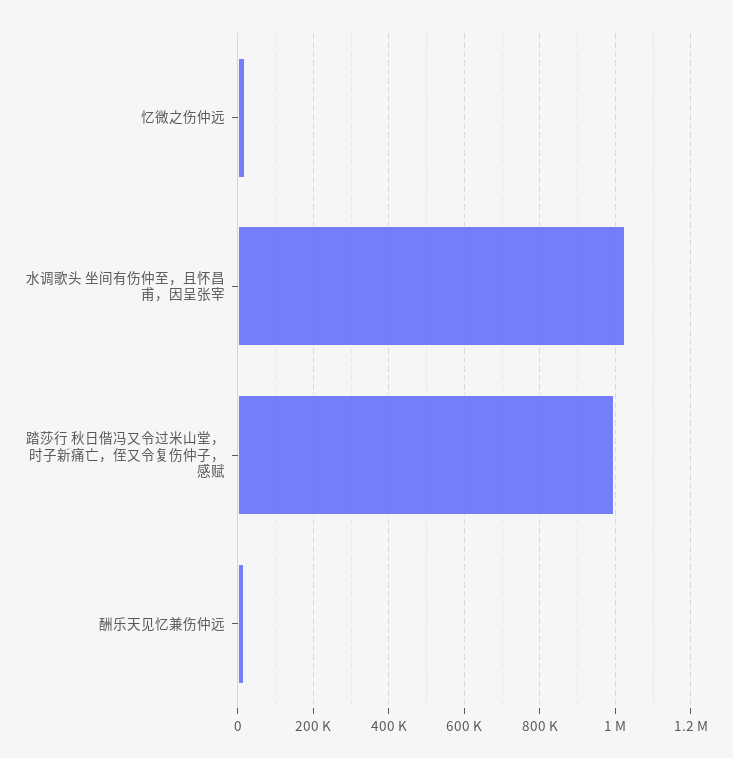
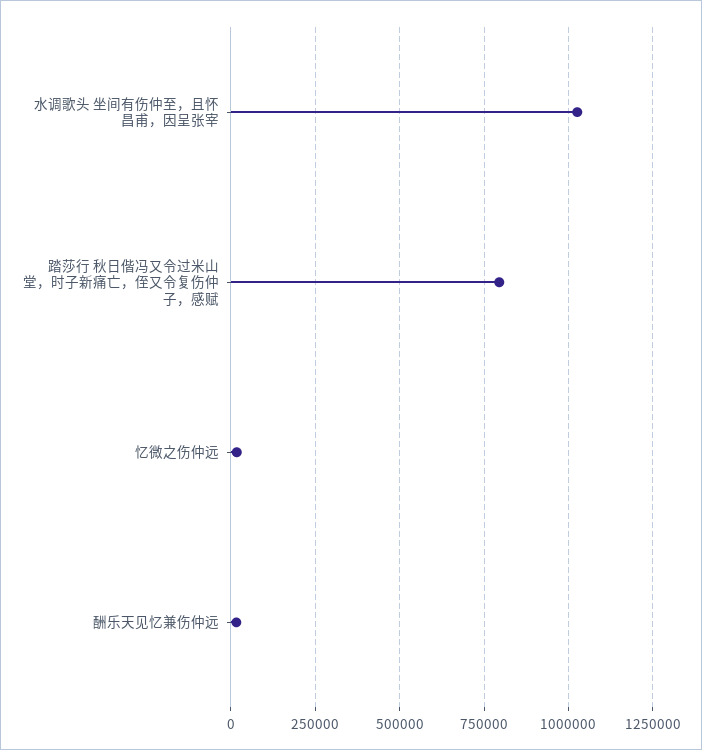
  {
    "忆微之伤仲远": 20000,
    "水调歌头 坐间有伤仲至，且怀昌甫，因呈张宰": 1020000,
-   "踏莎行 秋日偕冯又令过米山堂，时子新痛亡，侄又令复伤仲子，感赋": 1000000,
+   "踏莎行 秋日偕冯又令过米山堂，时子新痛亡，侄又令复伤仲子，感赋": 800000,
    "酬乐天见忆兼伤仲远": 20000
  }

